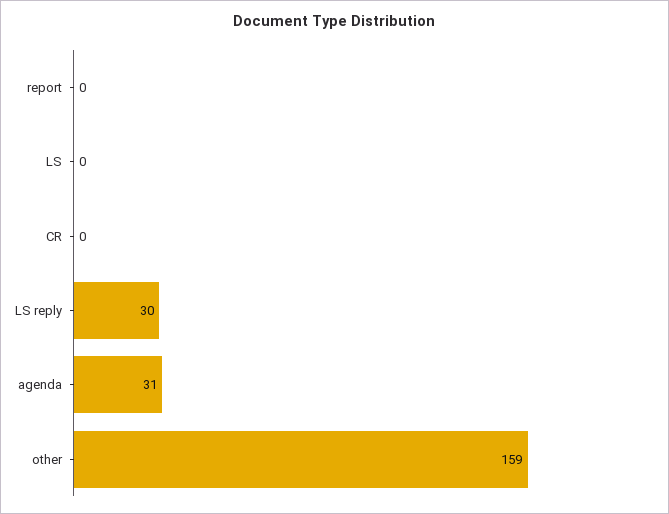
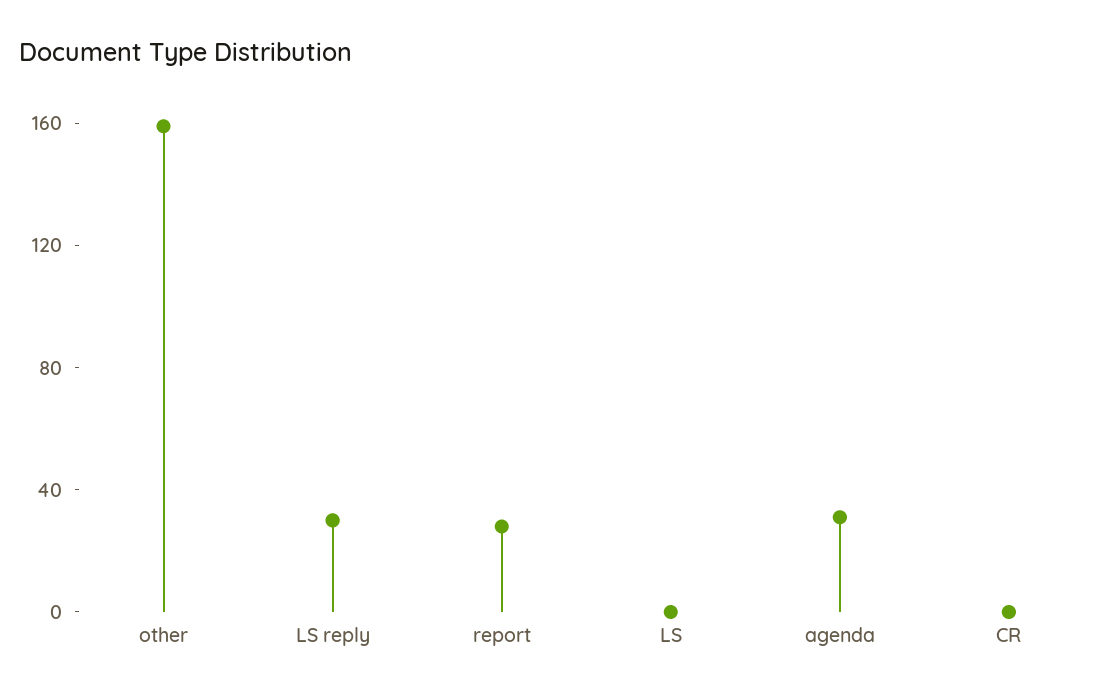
  {
-   "report": 0,
+   "report": 30,
    "LS": 0,
    "CR": 0,
    "LS reply": 30,
    "agenda": 31,
    "other": 159
  }

